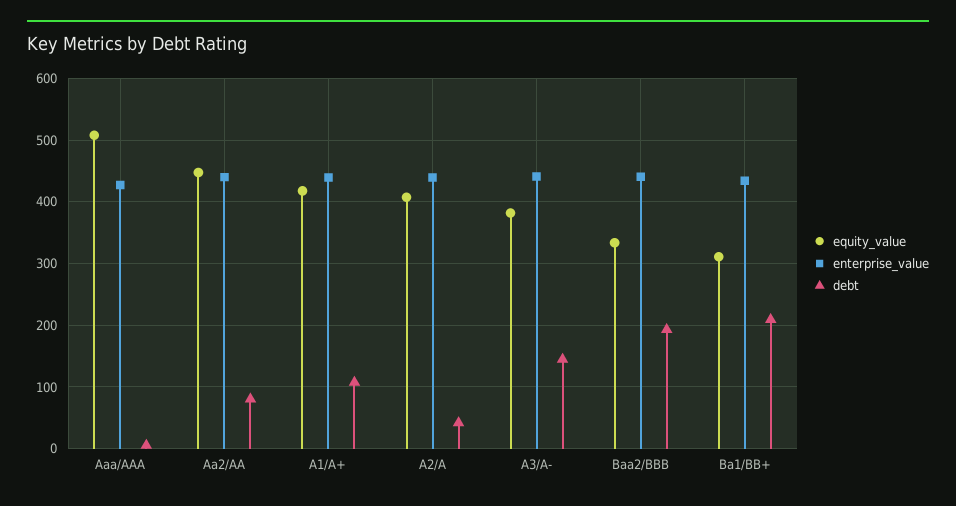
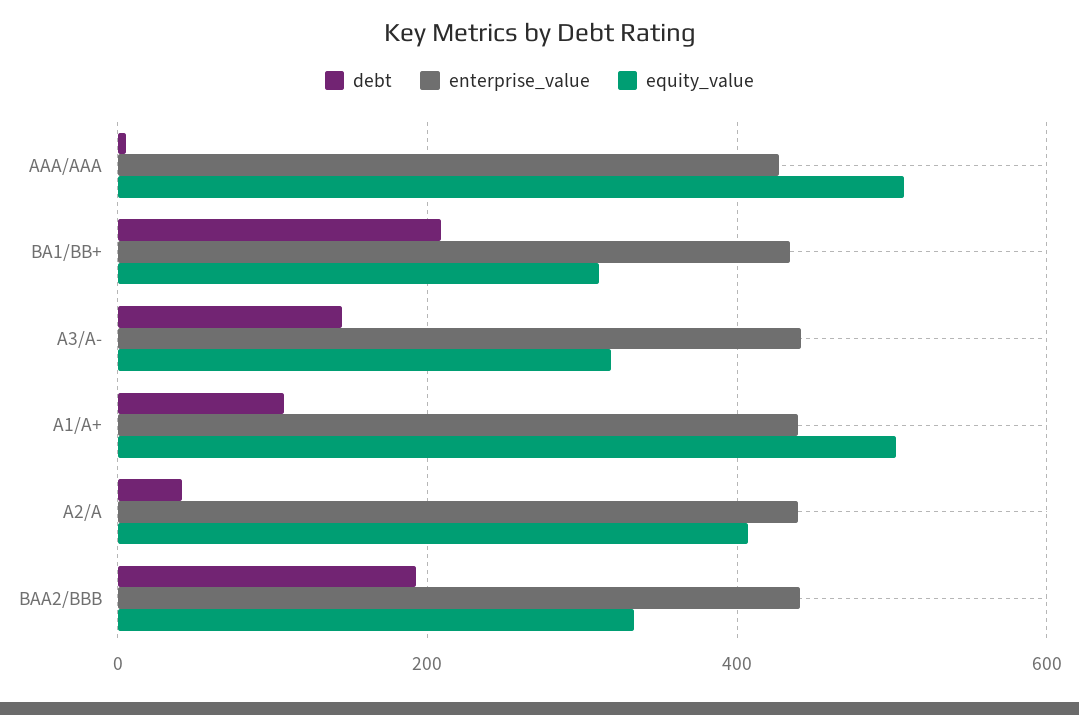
  {
    "equity_value": {
      "Aaa/AAA": 510,
-     "Aa2/AA": 450,
-     "A1/A+": 420,
+     "A1/A+": 500,
      "A2/A": 410,
-     "A3/A-": 380,
+     "A3/A-": 320,
      "Baa2/BBB": 330,
      "Ba1/BB+": 310
    },
    "enterprise_value": {
      "Aaa/AAA": 430,
-     "Aa2/AA": 440,
      "A1/A+": 440,
      "A2/A": 440,
      "A3/A-": 440,
      "Baa2/BBB": 440,
      "Ba1/BB+": 430
    },
    "debt": {
      "Aaa/AAA": 10,
-     "Aa2/AA": 80,
      "A1/A+": 110,
      "A2/A": 40,
      "A3/A-": 140,
      "Baa2/BBB": 190,
      "Ba1/BB+": 210
    }
  }

